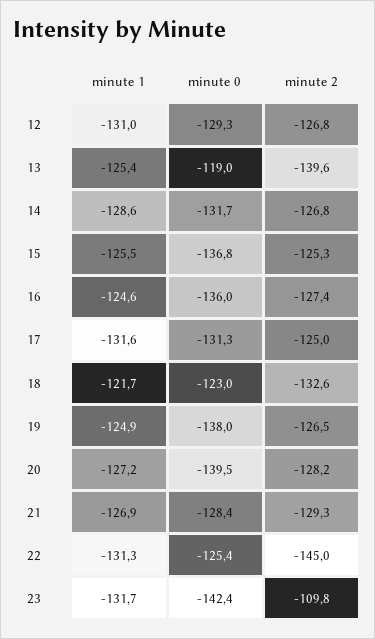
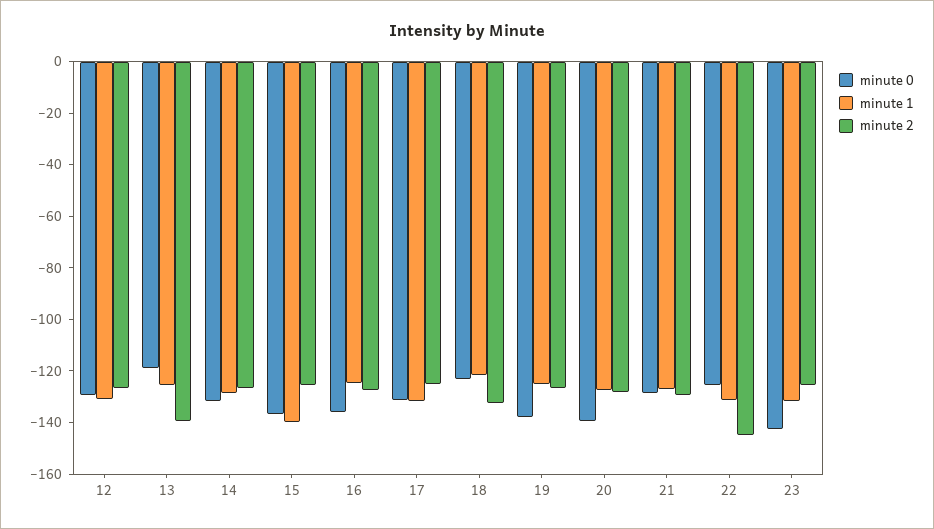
  {
    "minute 1": {
      "12": -131,
      "13": -125.4,
      "14": -128.6,
-     "15": -125.5,
+     "15": -140,
      "16": -124.6,
      "17": -131.6,
      "18": -121.7,
      "19": -124.9,
      "20": -127.2,
      "21": -126.9,
      "22": -131.3,
      "23": -131.7
    },
    "minute 0": {
      "12": -129.3,
      "13": -119,
      "14": -131.7,
      "15": -136.8,
      "16": -136,
      "17": -131.3,
      "18": -123,
      "19": -138,
      "20": -139.5,
      "21": -128.4,
      "22": -125.4,
      "23": -142.4
    },
    "minute 2": {
      "12": -126.8,
      "13": -139.6,
      "14": -126.8,
      "15": -125.3,
      "16": -127.4,
      "17": -125,
      "18": -132.6,
      "19": -126.5,
      "20": -128.2,
      "21": -129.3,
      "22": -145,
-     "23": -109.8
+     "23": -125
    }
  }

